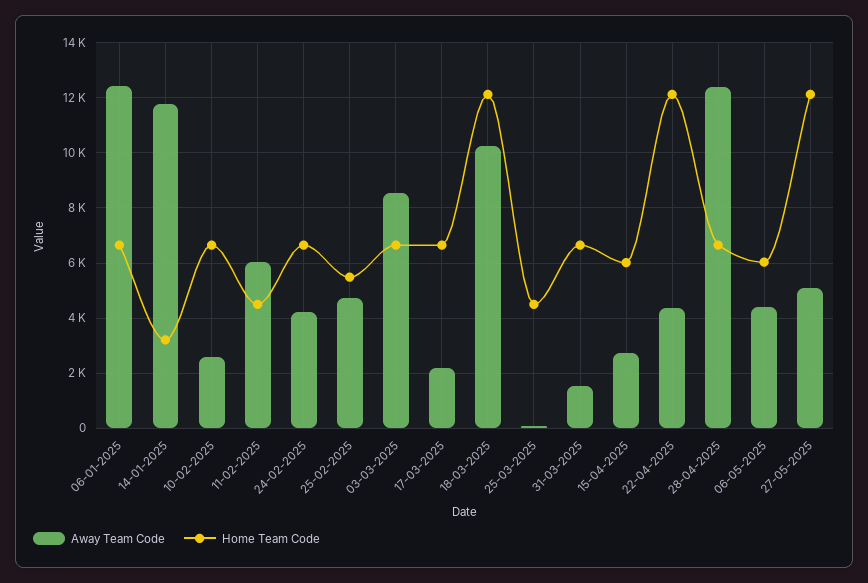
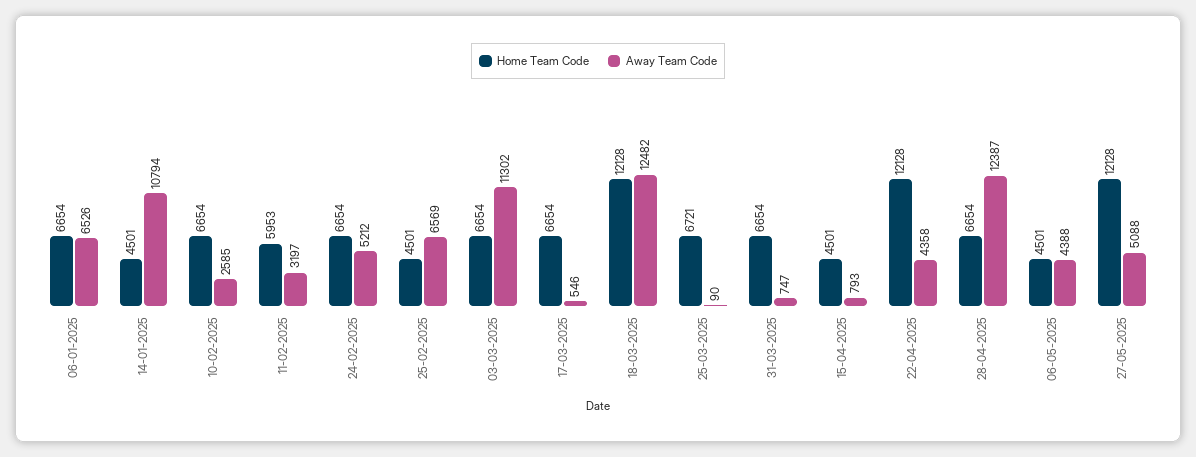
  {
    "Away Team Code": {
-     "06-01-2025": 12500,
+     "06-01-2025": 6526,
-     "14-01-2025": 11750,
+     "14-01-2025": 10794,
      "10-02-2025": 2585,
-     "11-02-2025": 6000,
+     "11-02-2025": 3197,
-     "24-02-2025": 4250,
+     "24-02-2025": 5212,
-     "25-02-2025": 4750,
+     "25-02-2025": 6569,
-     "03-03-2025": 8500,
+     "03-03-2025": 11302,
-     "17-03-2025": 2250,
+     "17-03-2025": 546,
-     "18-03-2025": 10250,
+     "18-03-2025": 12482,
      "25-03-2025": 90,
-     "31-03-2025": 1500,
+     "31-03-2025": 747,
-     "15-04-2025": 2750,
+     "15-04-2025": 793,
      "22-04-2025": 4358,
      "28-04-2025": 12387,
      "06-05-2025": 4388,
      "27-05-2025": 5088
    },
    "Home Team Code": {
      "06-01-2025": 6654,
-     "14-01-2025": 3250,
+     "14-01-2025": 4501,
      "10-02-2025": 6654,
-     "11-02-2025": 4500,
+     "11-02-2025": 5953,
      "24-02-2025": 6654,
-     "25-02-2025": 5500,
+     "25-02-2025": 4501,
      "03-03-2025": 6654,
      "17-03-2025": 6654,
      "18-03-2025": 12128,
-     "25-03-2025": 4500,
+     "25-03-2025": 6721,
      "31-03-2025": 6654,
-     "15-04-2025": 6000,
+     "15-04-2025": 4501,
      "22-04-2025": 12128,
      "28-04-2025": 6654,
-     "06-05-2025": 6000,
+     "06-05-2025": 4501,
      "27-05-2025": 12128
    }
  }

